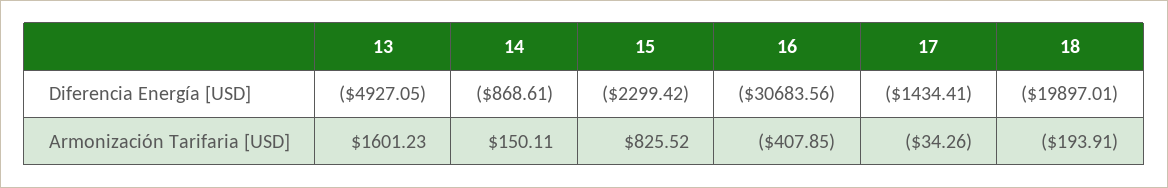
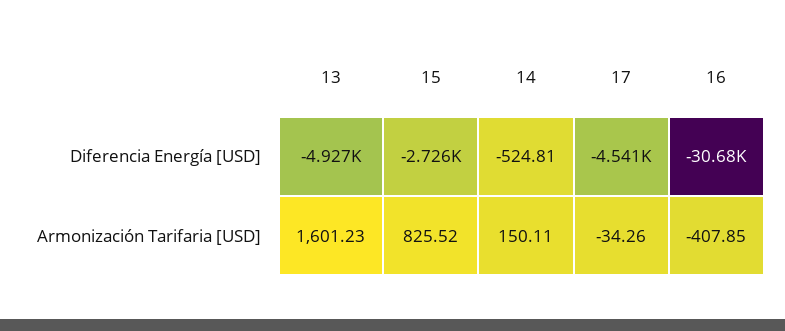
  {
    "13": {
      "Diferencia Energía [USD]": -4927.05,
      "Armonización Tarifaria [USD]": 1601.23
    },
    "14": {
-     "Diferencia Energía [USD]": -868.61,
+     "Diferencia Energía [USD]": -524.81,
      "Armonización Tarifaria [USD]": 150.11
    },
    "15": {
-     "Diferencia Energía [USD]": -2299.42,
+     "Diferencia Energía [USD]": -2726,
      "Armonización Tarifaria [USD]": 825.52
    },
    "16": {
      "Diferencia Energía [USD]": -30683.56,
      "Armonización Tarifaria [USD]": -407.85
    },
    "17": {
-     "Diferencia Energía [USD]": -1434.41,
+     "Diferencia Energía [USD]": -4541,
      "Armonización Tarifaria [USD]": -34.26
-   },
+   }
-   "18": {
-     "Diferencia Energía [USD]": -19897.01,
-     "Armonización Tarifaria [USD]": -193.91
-   }
  }

